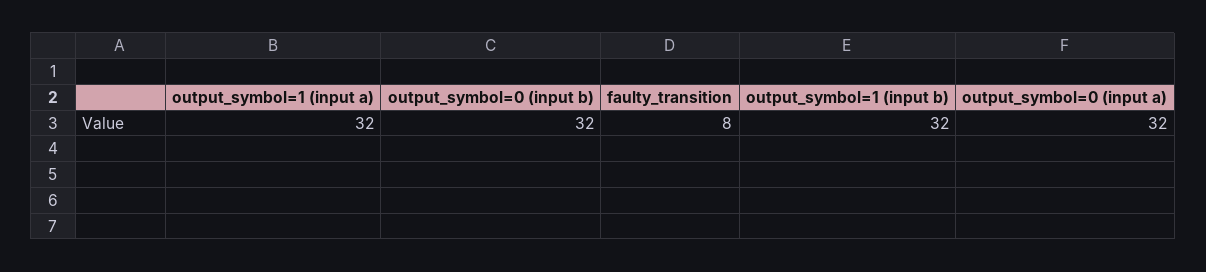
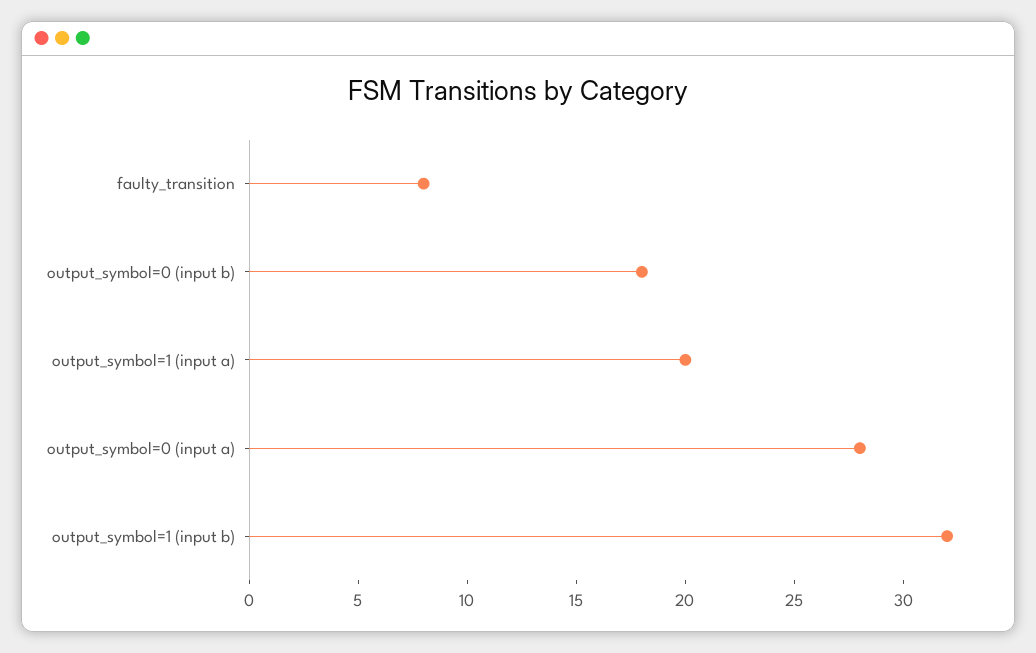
  {
-   "output_symbol=1 (input a)": 32,
+   "output_symbol=1 (input a)": 20,
-   "output_symbol=0 (input b)": 32,
+   "output_symbol=0 (input b)": 18,
    "faulty_transition": 8,
    "output_symbol=1 (input b)": 32,
-   "output_symbol=0 (input a)": 32
+   "output_symbol=0 (input a)": 28
  }

